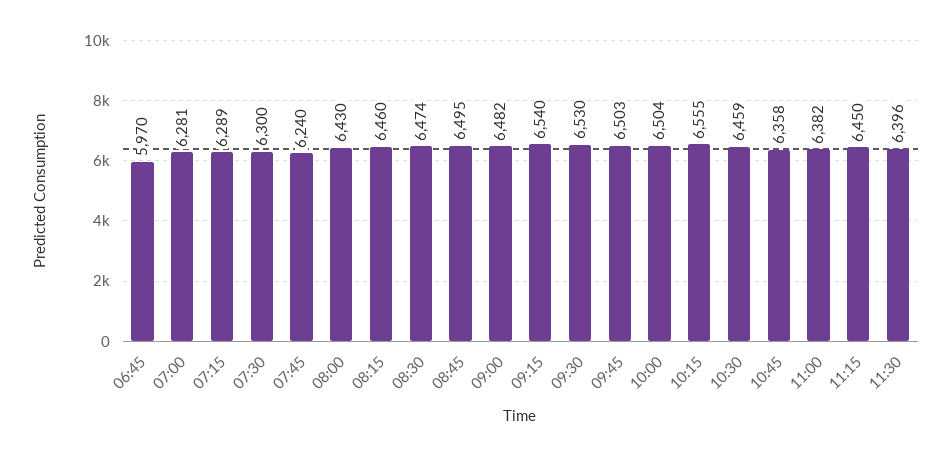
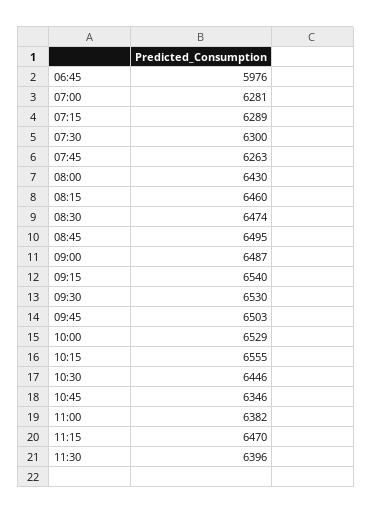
  {
-   "06:45": 5970,
+   "06:45": 5976,
    "07:00": 6281,
    "07:15": 6289,
    "07:30": 6300,
-   "07:45": 6240,
+   "07:45": 6263,
    "08:00": 6430,
    "08:15": 6460,
    "08:30": 6474,
    "08:45": 6495,
-   "09:00": 6482,
+   "09:00": 6487,
    "09:15": 6540,
    "09:30": 6530,
    "09:45": 6503,
-   "10:00": 6504,
+   "10:00": 6529,
    "10:15": 6555,
-   "10:30": 6459,
+   "10:30": 6446,
-   "10:45": 6358,
+   "10:45": 6346,
    "11:00": 6382,
-   "11:15": 6450,
+   "11:15": 6470,
    "11:30": 6396
  }

